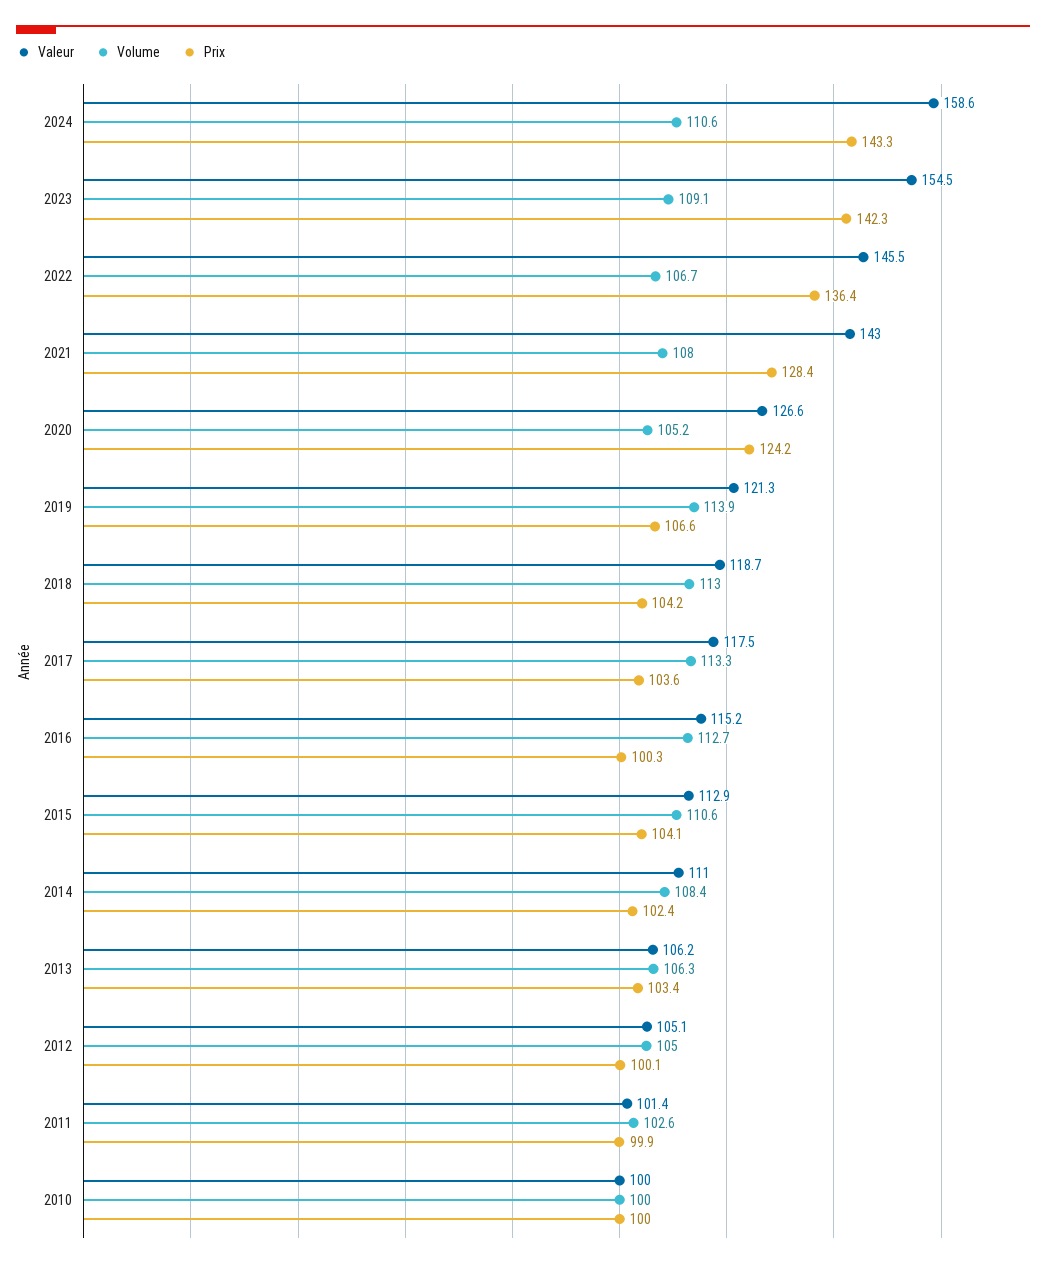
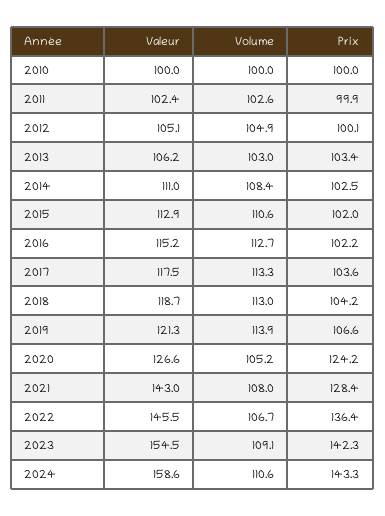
  {
    "Valeur": {
      "2024": 158.6,
      "2023": 154.5,
      "2022": 145.5,
      "2021": 143,
      "2020": 126.6,
      "2019": 121.3,
      "2018": 118.7,
      "2017": 117.5,
      "2016": 115.2,
      "2015": 112.9,
      "2014": 111,
      "2013": 106.2,
      "2012": 105.1,
-     "2011": 101.4,
+     "2011": 102.4,
      "2010": 100
    },
    "Volume": {
      "2024": 110.6,
      "2023": 109.1,
      "2022": 106.7,
      "2021": 108,
      "2020": 105.2,
      "2019": 113.9,
      "2018": 113,
      "2017": 113.3,
      "2016": 112.7,
      "2015": 110.6,
      "2014": 108.4,
-     "2013": 106.3,
+     "2013": 103,
-     "2012": 105,
+     "2012": 104.9,
      "2011": 102.6,
      "2010": 100
    },
    "Prix": {
      "2024": 143.3,
      "2023": 142.3,
      "2022": 136.4,
      "2021": 128.4,
      "2020": 124.2,
      "2019": 106.6,
      "2018": 104.2,
      "2017": 103.6,
-     "2016": 100.3,
+     "2016": 102.2,
-     "2015": 104.1,
+     "2015": 102,
-     "2014": 102.4,
+     "2014": 102.5,
      "2013": 103.4,
      "2012": 100.1,
      "2011": 99.9,
      "2010": 100
    }
  }

